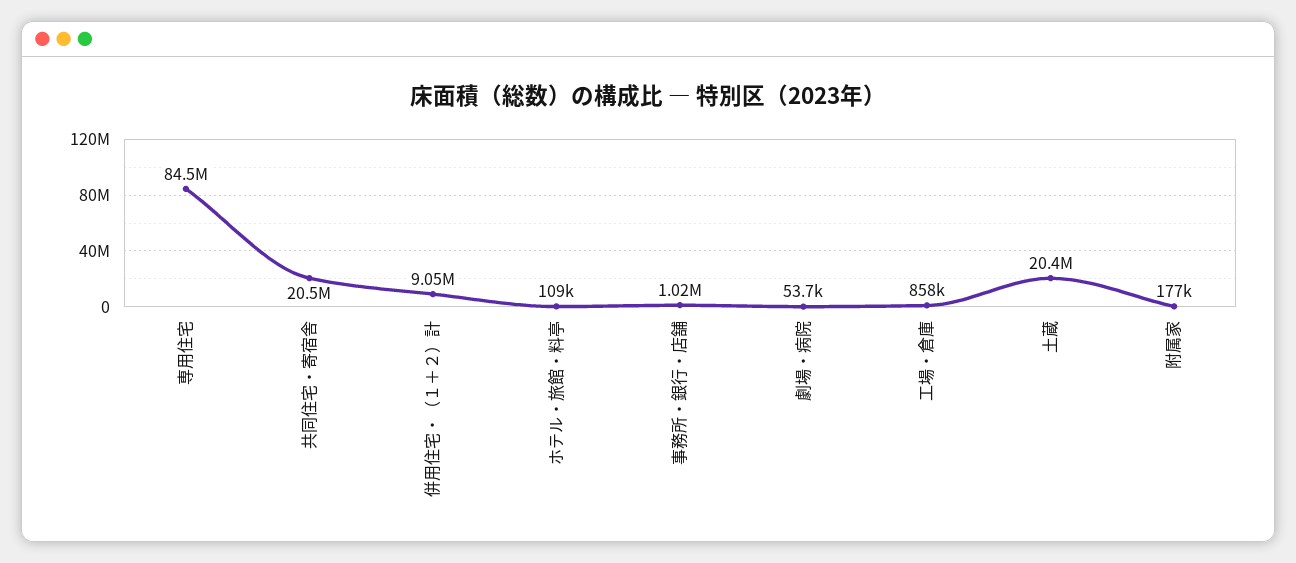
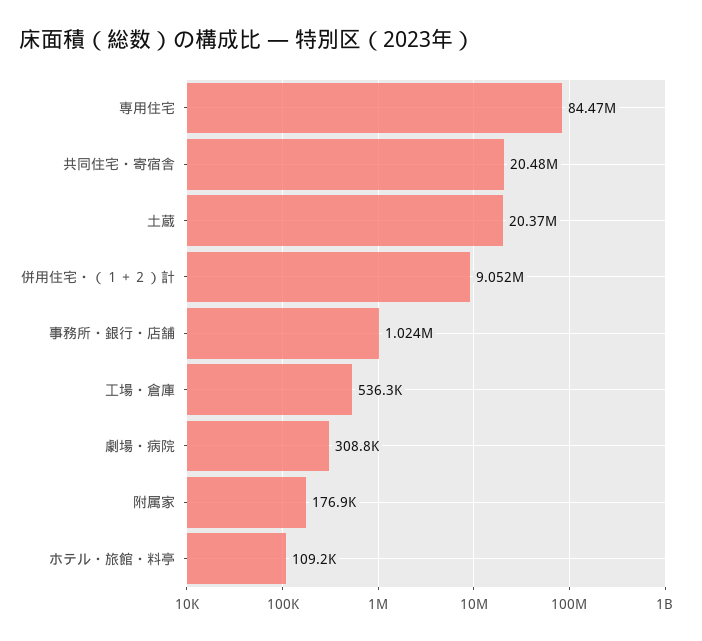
  {
    "専用住宅": 84470000,
    "共同住宅・寄宿舎": 20480000,
    "併用住宅・（１＋２）計": 9052000,
    "ホテル・旅館・料亭": 109200,
    "事務所・銀行・店舗": 1024000,
-   "劇場・病院": 53700,
+   "劇場・病院": 308800,
-   "工場・倉庫": 858000,
+   "工場・倉庫": 536300,
    "土蔵": 20370000,
    "附属家": 176900
  }

